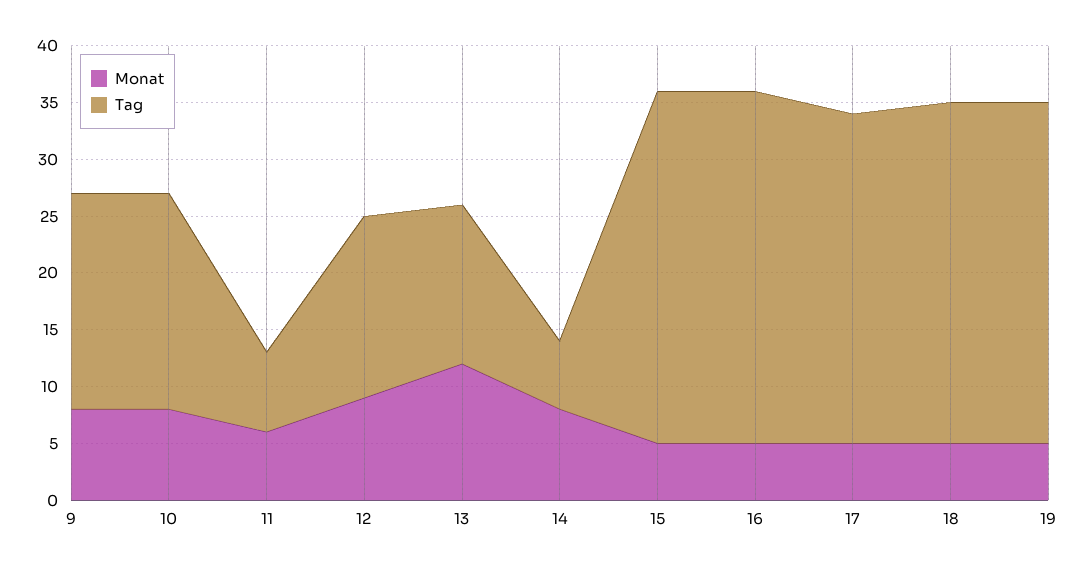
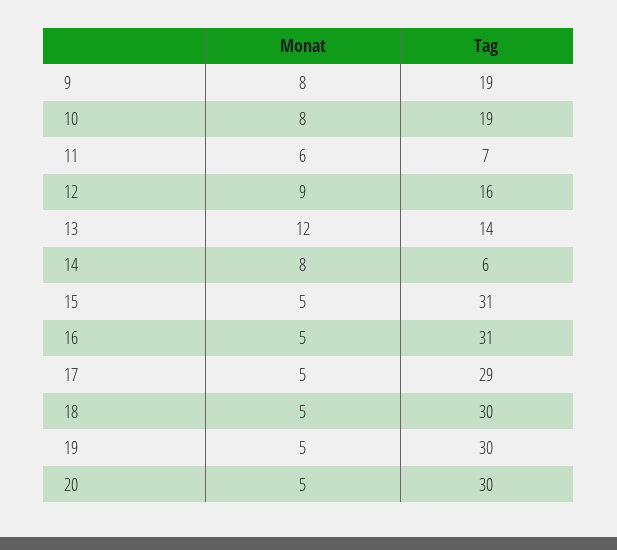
  {
    "Monat": {
      "9": 8,
      "10": 8,
      "11": 6,
      "12": 9,
      "13": 12,
      "14": 8,
      "15": 5,
      "16": 5,
      "17": 5,
      "18": 5,
-     "19": 5
+     "19": 5,
+     "20": 5
    },
    "Tag": {
      "9": 19,
      "10": 19,
      "11": 7,
      "12": 16,
      "13": 14,
      "14": 6,
      "15": 31,
      "16": 31,
      "17": 29,
      "18": 30,
-     "19": 30
+     "19": 30,
+     "20": 30
    }
  }

